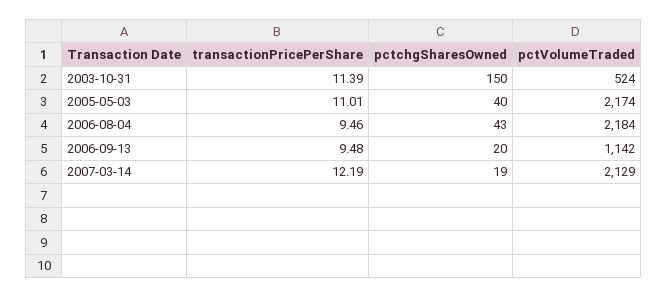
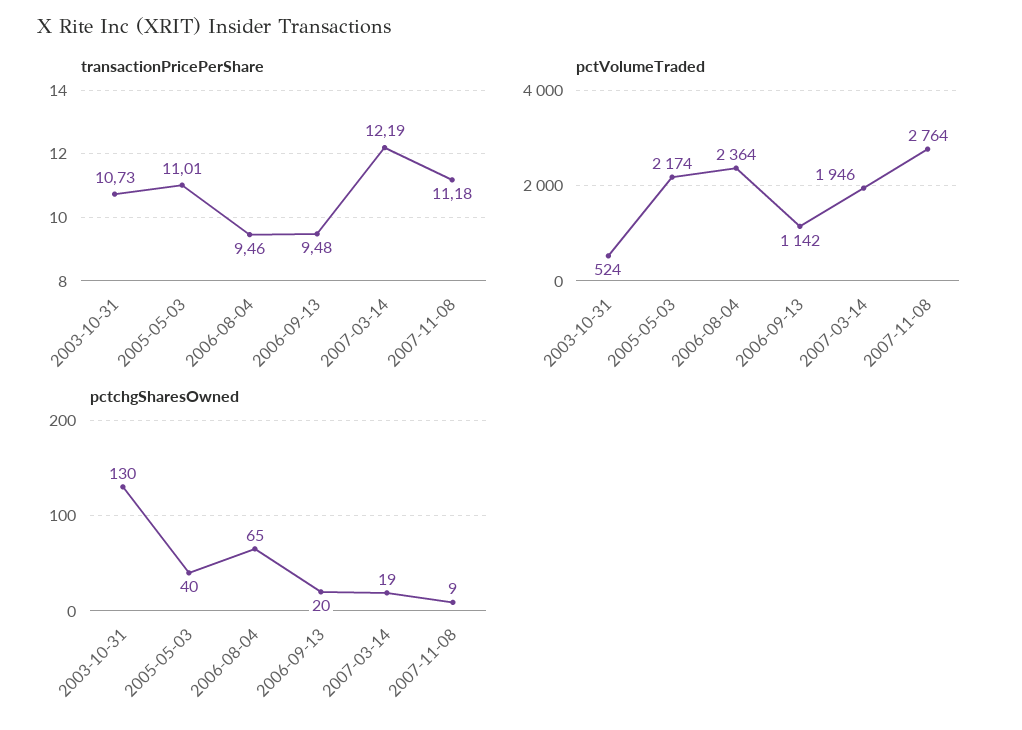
  {
    "transactionPricePerShare": {
-     "2003-10-31": 11.39,
+     "2003-10-31": 10.73,
      "2005-05-03": 11.01,
      "2006-08-04": 9.46,
      "2006-09-13": 9.48,
-     "2007-03-14": 12.19
+     "2007-03-14": 12.19,
+     "2007-11-08": 11.18
    },
    "pctchgSharesOwned": {
-     "2003-10-31": 150,
+     "2003-10-31": 130,
      "2005-05-03": 40,
-     "2006-08-04": 43,
+     "2006-08-04": 65,
      "2006-09-13": 20,
-     "2007-03-14": 19
+     "2007-03-14": 19,
+     "2007-11-08": 9
    },
    "pctVolumeTraded": {
      "2003-10-31": 524,
      "2005-05-03": 2174,
-     "2006-08-04": 2184,
+     "2006-08-04": 2364,
      "2006-09-13": 1142,
-     "2007-03-14": 2129
+     "2007-03-14": 1946,
+     "2007-11-08": 2764
    }
  }

